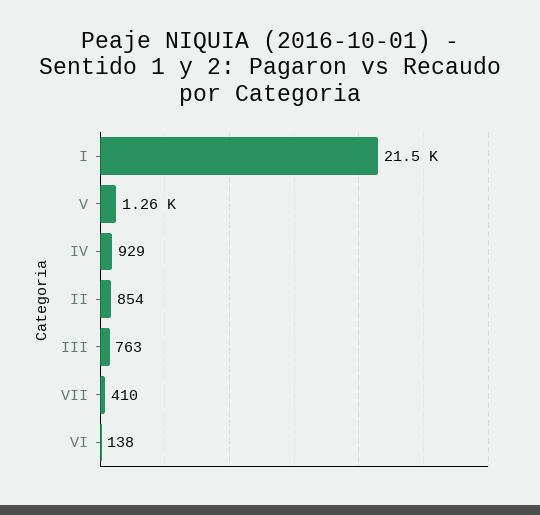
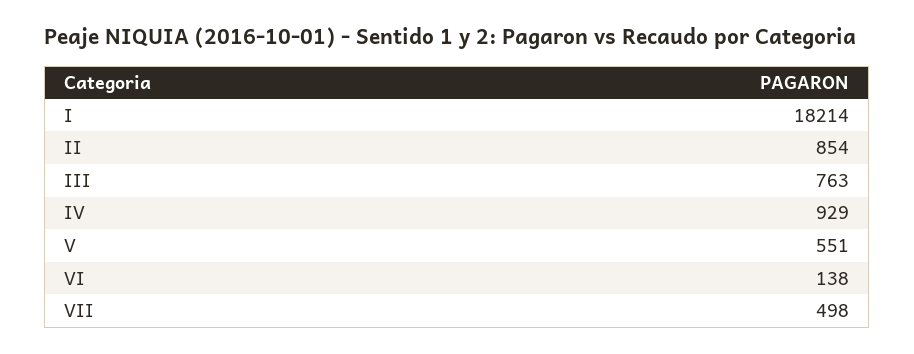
  {
-   "I": 21500,
+   "I": 18214,
-   "V": 1260,
+   "V": 551,
    "IV": 929,
    "II": 854,
    "III": 763,
-   "VII": 410,
+   "VII": 498,
    "VI": 138
  }

